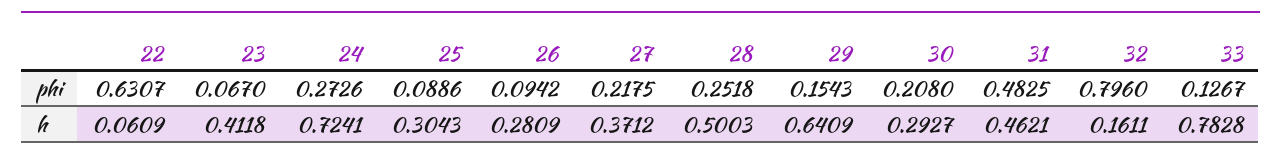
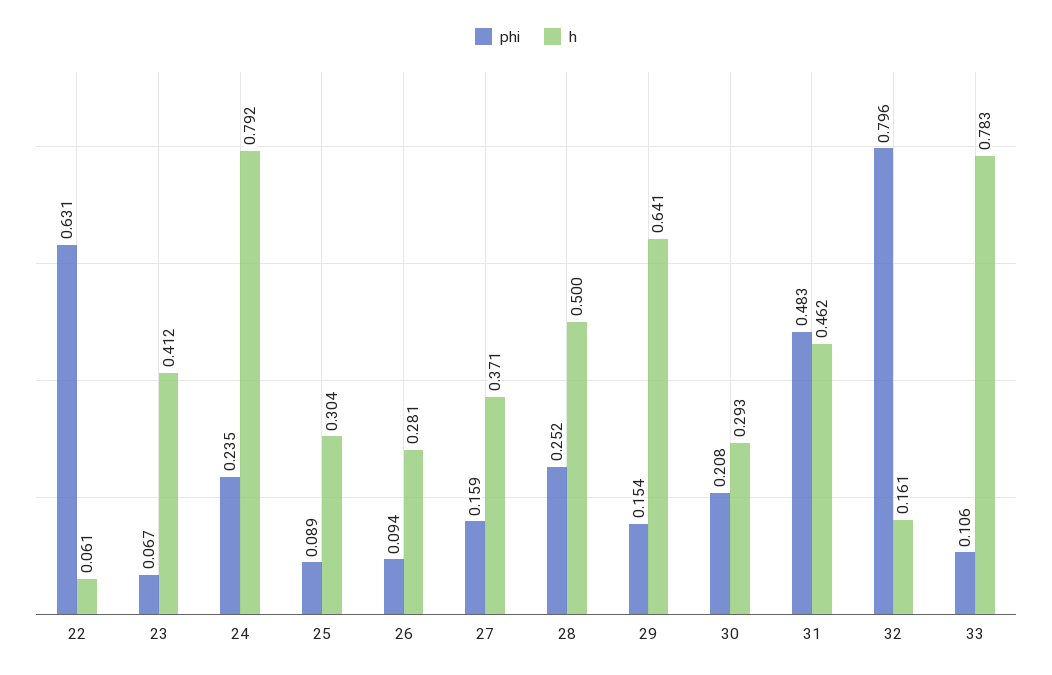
  {
    "phi": {
      "22": 0.6307,
      "23": 0.067,
-     "24": 0.2726,
+     "24": 0.235,
      "25": 0.0886,
      "26": 0.0942,
-     "27": 0.2175,
+     "27": 0.159,
      "28": 0.2518,
      "29": 0.1543,
      "30": 0.208,
      "31": 0.4825,
      "32": 0.796,
-     "33": 0.1267
+     "33": 0.106
    },
    "h": {
      "22": 0.0609,
      "23": 0.4118,
-     "24": 0.7241,
+     "24": 0.792,
      "25": 0.3043,
      "26": 0.2809,
      "27": 0.3712,
      "28": 0.5003,
      "29": 0.6409,
      "30": 0.2927,
      "31": 0.4621,
      "32": 0.1611,
      "33": 0.7828
    }
  }

